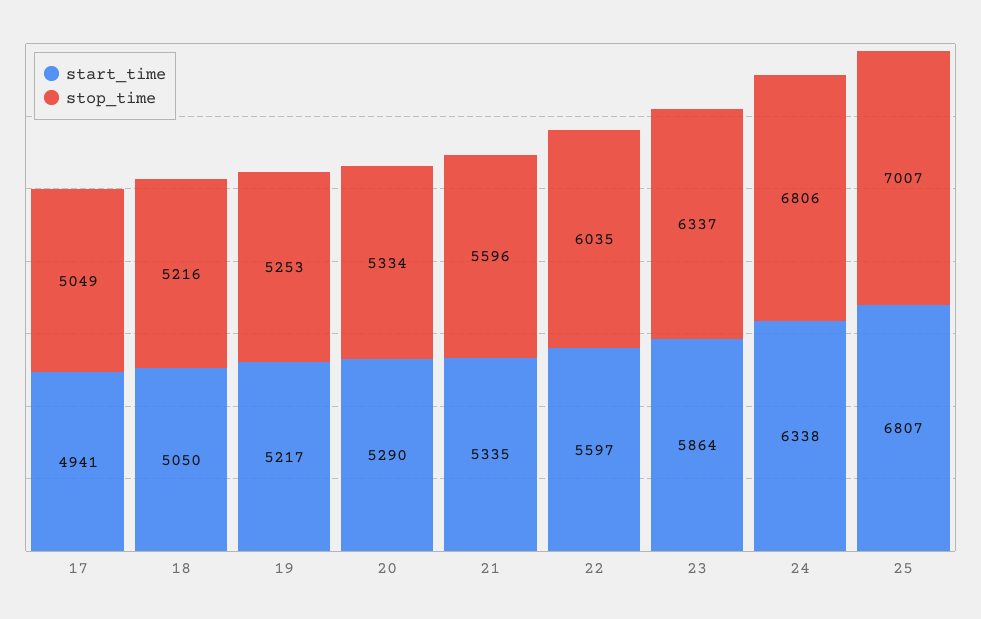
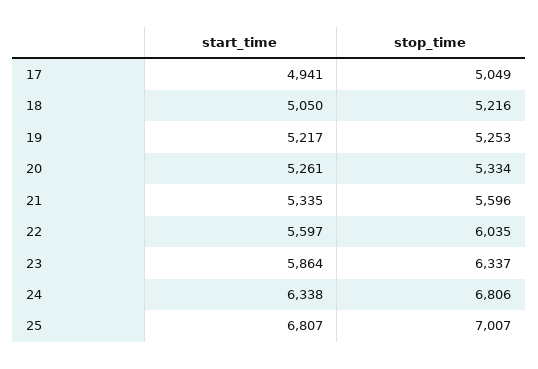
  {
    "start_time": {
      "17": 4941,
      "18": 5050,
      "19": 5217,
-     "20": 5290,
+     "20": 5261,
      "21": 5335,
      "22": 5597,
      "23": 5864,
      "24": 6338,
      "25": 6807
    },
    "stop_time": {
      "17": 5049,
      "18": 5216,
      "19": 5253,
      "20": 5334,
      "21": 5596,
      "22": 6035,
      "23": 6337,
      "24": 6806,
      "25": 7007
    }
  }

